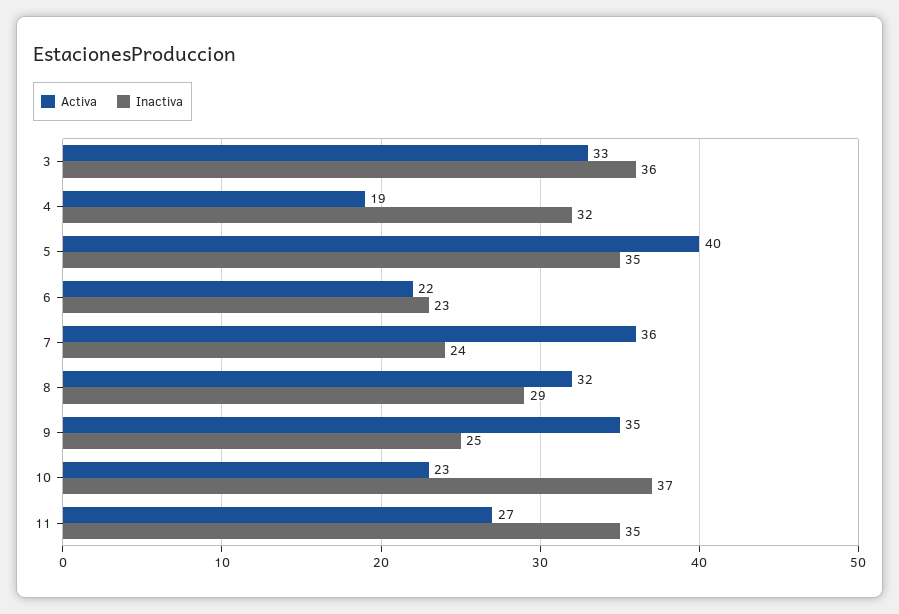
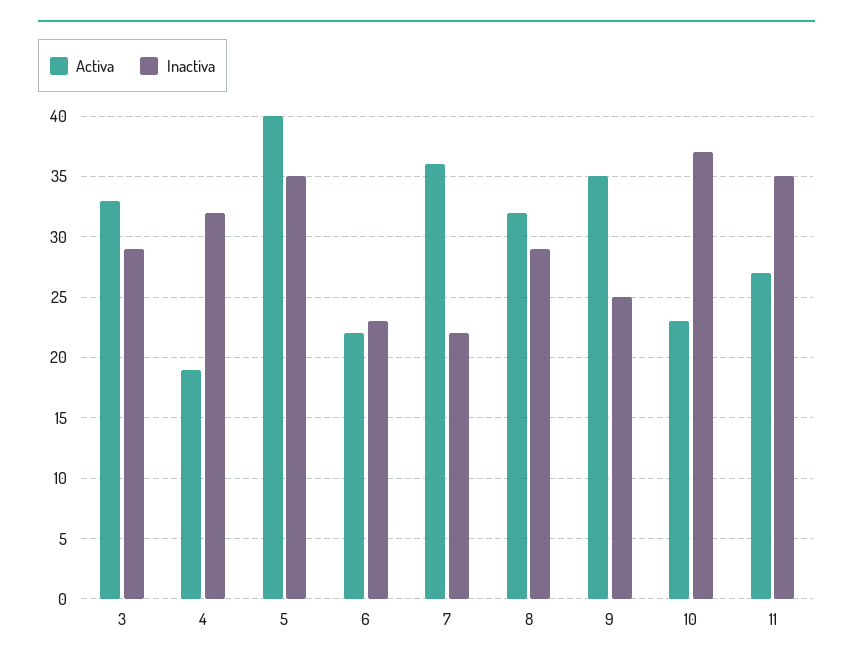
  {
    "Activa": {
      "3": 33,
      "4": 19,
      "5": 40,
      "6": 22,
      "7": 36,
      "8": 32,
      "9": 35,
      "10": 23,
      "11": 27
    },
    "Inactiva": {
-     "3": 36,
+     "3": 29,
      "4": 32,
      "5": 35,
      "6": 23,
-     "7": 24,
+     "7": 22,
      "8": 29,
      "9": 25,
      "10": 37,
      "11": 35
    }
  }

